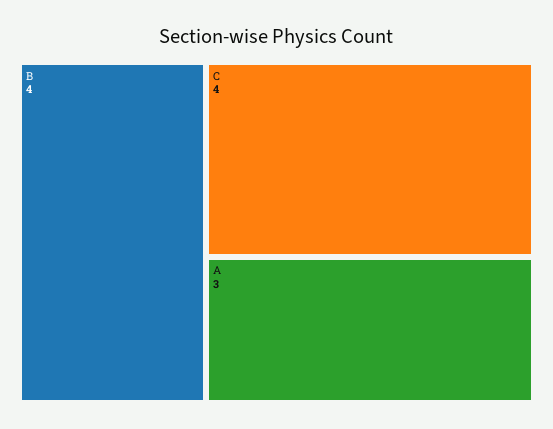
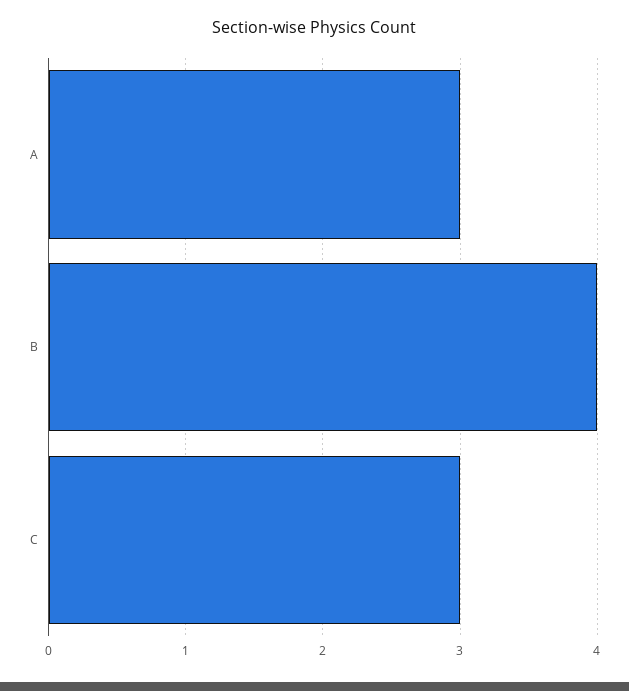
  {
    "B": 4,
-   "C": 4,
+   "C": 3,
    "A": 3
  }

